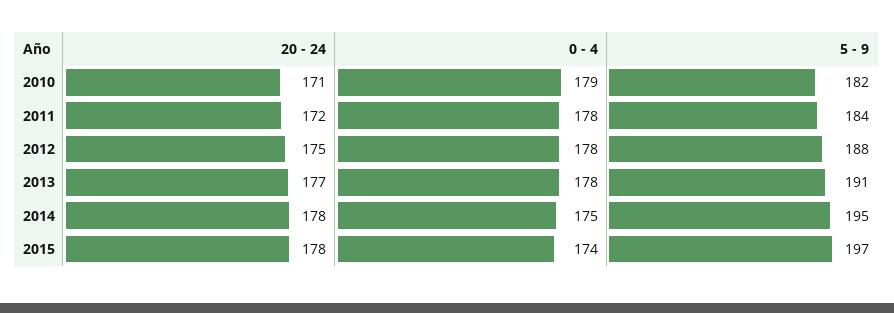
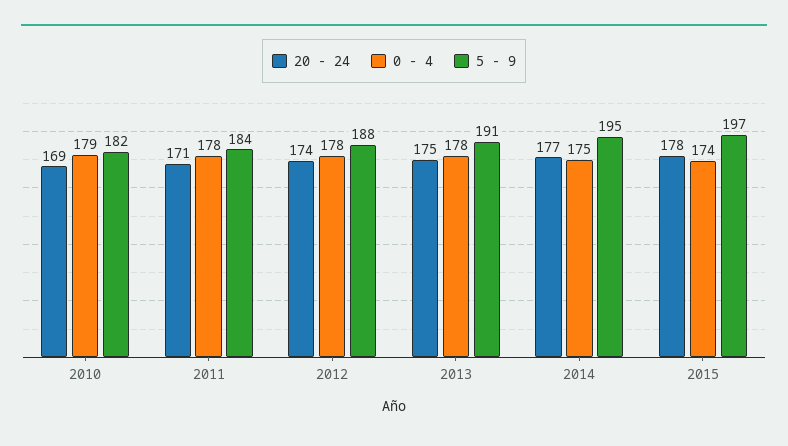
  {
    "20 - 24": {
-     "2010": 171,
+     "2010": 169,
-     "2011": 172,
+     "2011": 171,
-     "2012": 175,
+     "2012": 174,
-     "2013": 177,
+     "2013": 175,
-     "2014": 178,
+     "2014": 177,
      "2015": 178
    },
    "0 - 4": {
      "2010": 179,
      "2011": 178,
      "2012": 178,
      "2013": 178,
      "2014": 175,
      "2015": 174
    },
    "5 - 9": {
      "2010": 182,
      "2011": 184,
      "2012": 188,
      "2013": 191,
      "2014": 195,
      "2015": 197
    }
  }

